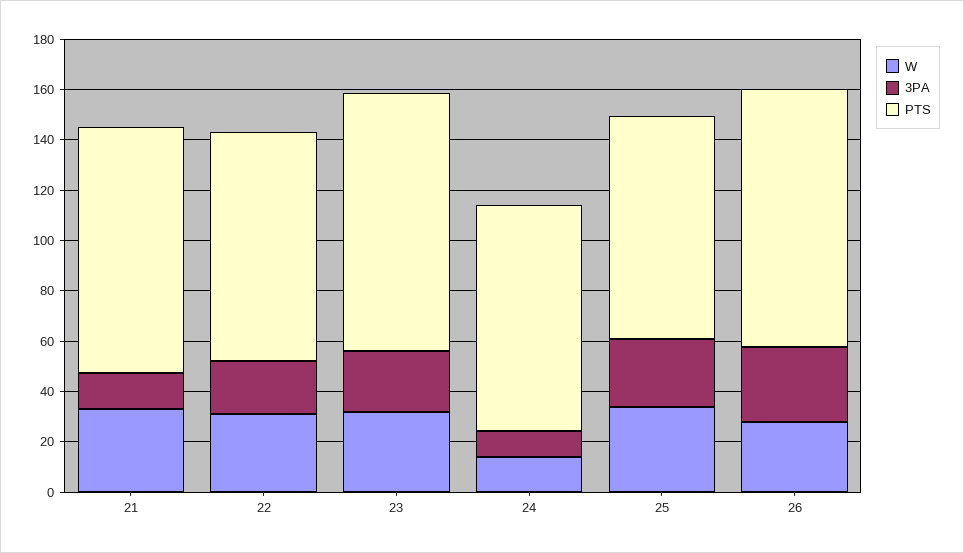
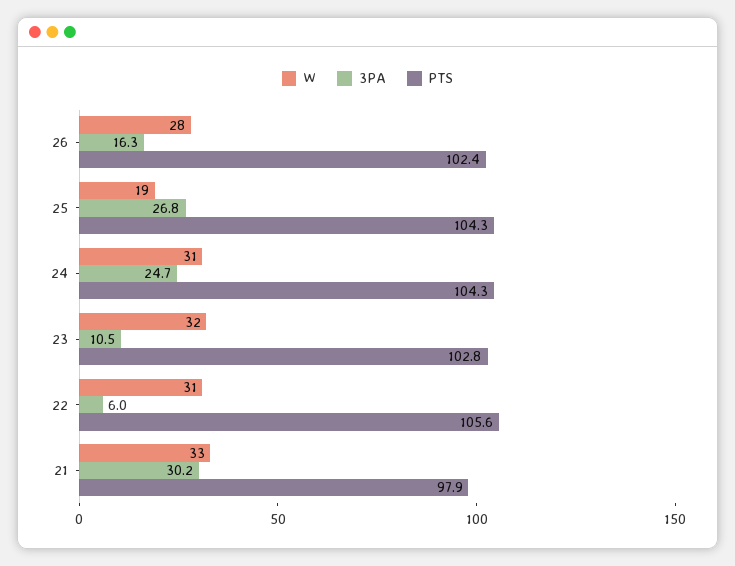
  {
    "W": {
      "21": 33,
      "22": 31,
      "23": 32,
-     "24": 15,
+     "24": 31,
-     "25": 35,
+     "25": 19,
      "26": 28
    },
    "3PA": {
-     "21": 15,
+     "21": 30.2,
-     "22": 20,
+     "22": 6,
-     "23": 25,
+     "23": 10.5,
-     "24": 10,
+     "24": 24.7,
      "25": 26.8,
-     "26": 30
+     "26": 16.3
    },
    "PTS": {
      "21": 97.9,
-     "22": 90,
+     "22": 105.6,
      "23": 102.8,
-     "24": 90,
+     "24": 104.3,
-     "25": 90,
+     "25": 104.3,
      "26": 102.4
    }
  }

